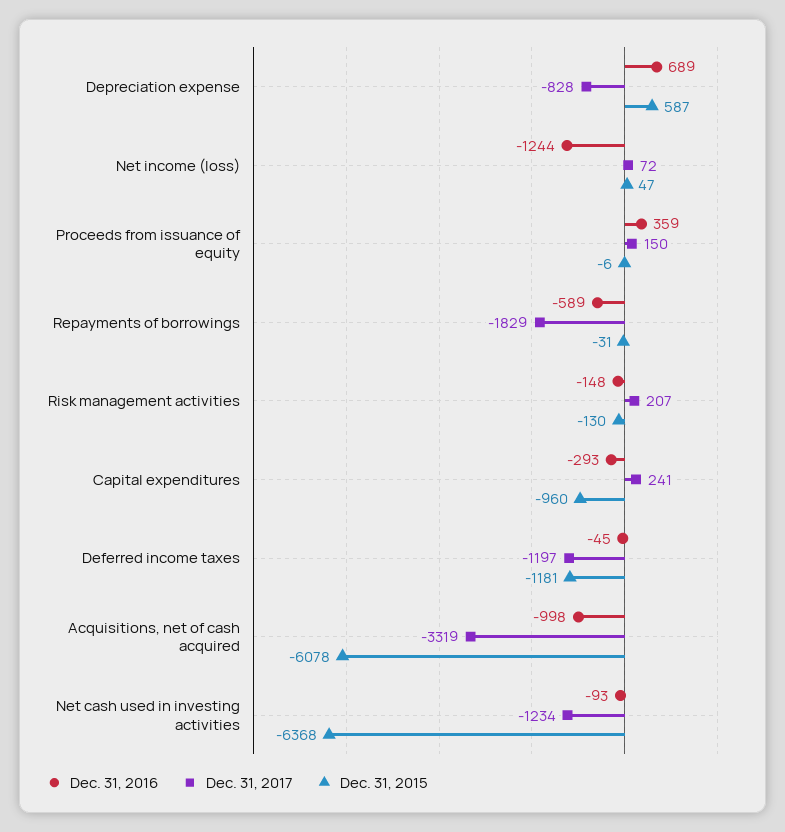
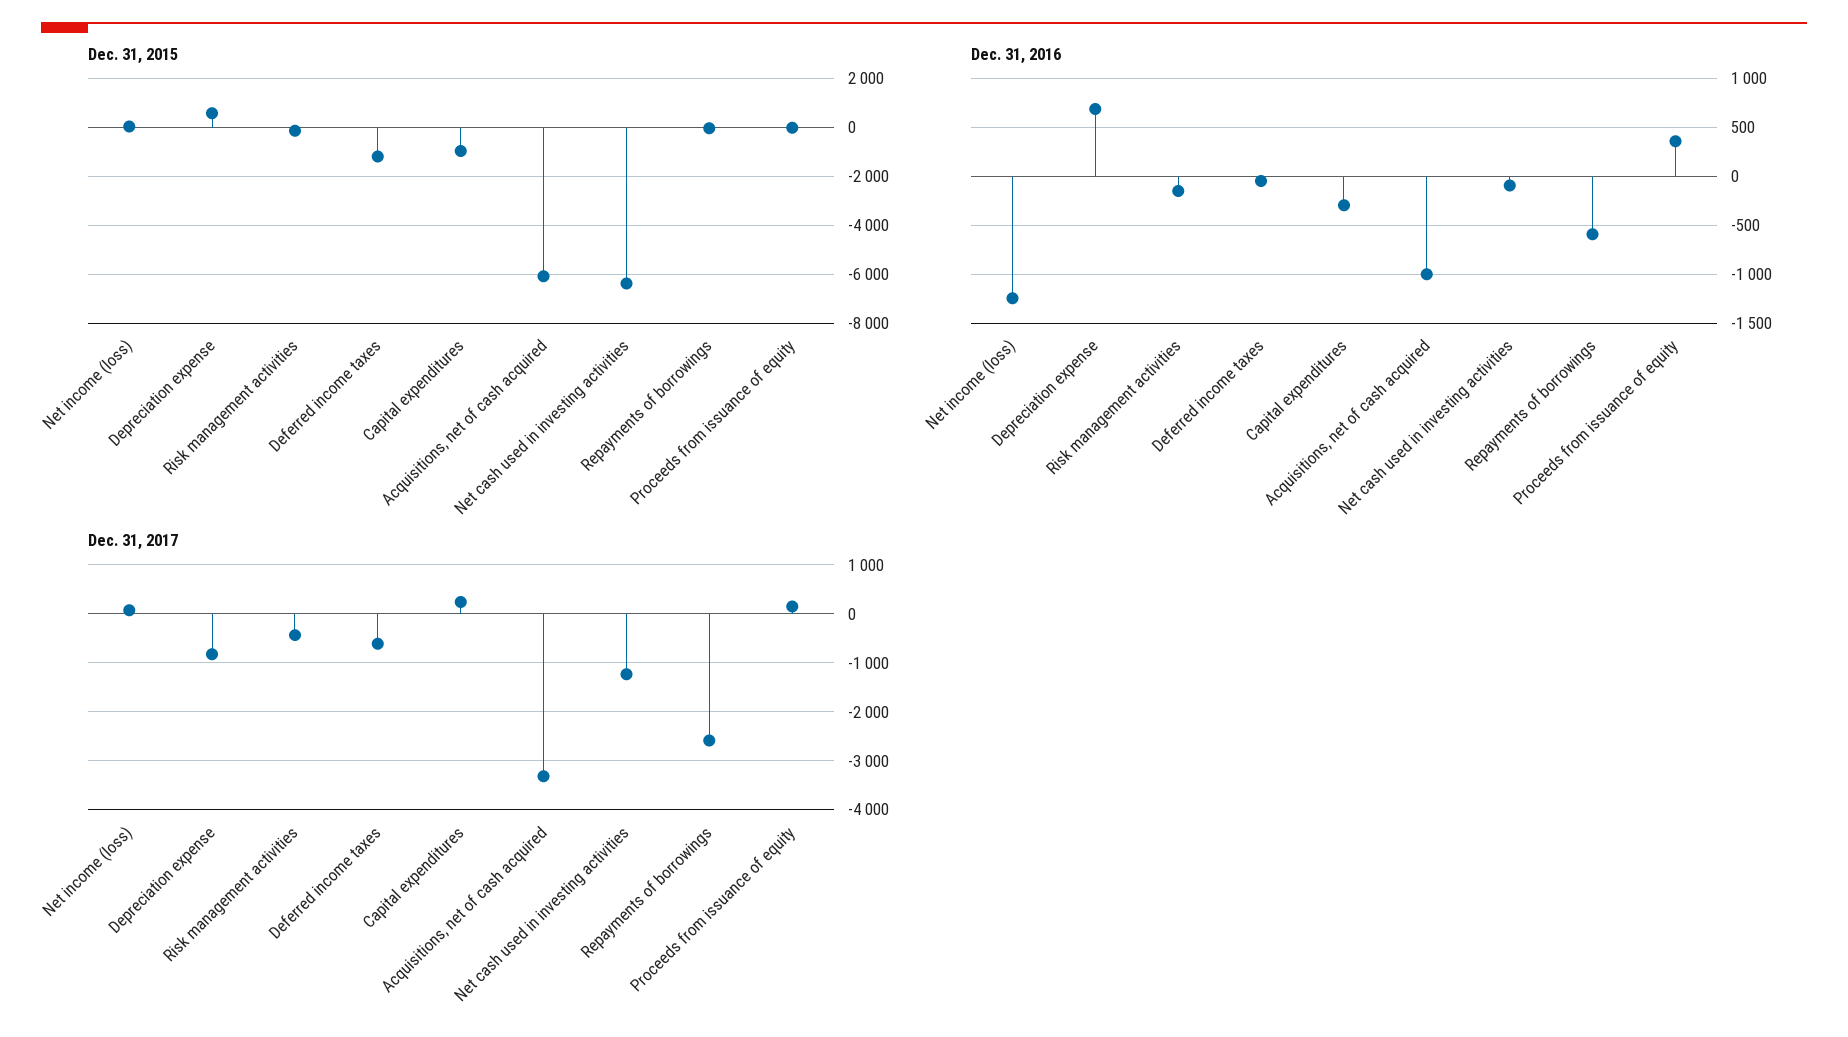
  {
    "Dec. 31, 2016": {
      "Depreciation expense": 689,
      "Net income (loss)": -1244,
      "Proceeds from issuance of equity": 359,
      "Repayments of borrowings": -589,
      "Risk management activities": -148,
      "Capital expenditures": -293,
      "Deferred income taxes": -45,
      "Acquisitions, net of cash acquired": -998,
      "Net cash used in investing activities": -93
    },
    "Dec. 31, 2017": {
      "Depreciation expense": -828,
      "Net income (loss)": 72,
      "Proceeds from issuance of equity": 150,
-     "Repayments of borrowings": -1829,
+     "Repayments of borrowings": -2600,
-     "Risk management activities": 207,
+     "Risk management activities": -400,
      "Capital expenditures": 241,
-     "Deferred income taxes": -1197,
+     "Deferred income taxes": -600,
      "Acquisitions, net of cash acquired": -3319,
      "Net cash used in investing activities": -1234
    },
    "Dec. 31, 2015": {
      "Depreciation expense": 587,
      "Net income (loss)": 47,
      "Proceeds from issuance of equity": -6,
      "Repayments of borrowings": -31,
      "Risk management activities": -130,
      "Capital expenditures": -960,
      "Deferred income taxes": -1181,
      "Acquisitions, net of cash acquired": -6078,
      "Net cash used in investing activities": -6368
    }
  }

